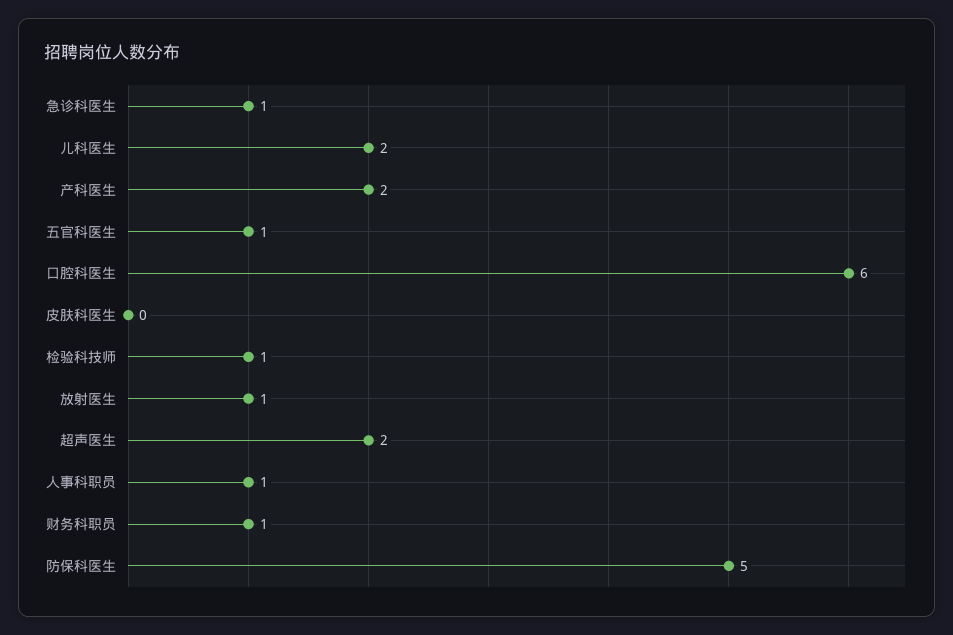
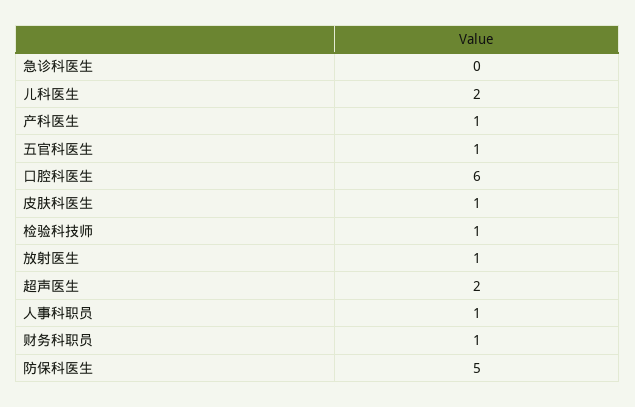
  {
-   "急诊科医生": 1,
+   "急诊科医生": 0,
    "儿科医生": 2,
-   "产科医生": 2,
+   "产科医生": 1,
    "五官科医生": 1,
    "口腔科医生": 6,
-   "皮肤科医生": 0,
+   "皮肤科医生": 1,
    "检验科技师": 1,
    "放射医生": 1,
    "超声医生": 2,
    "人事科职员": 1,
    "财务科职员": 1,
    "防保科医生": 5
  }

